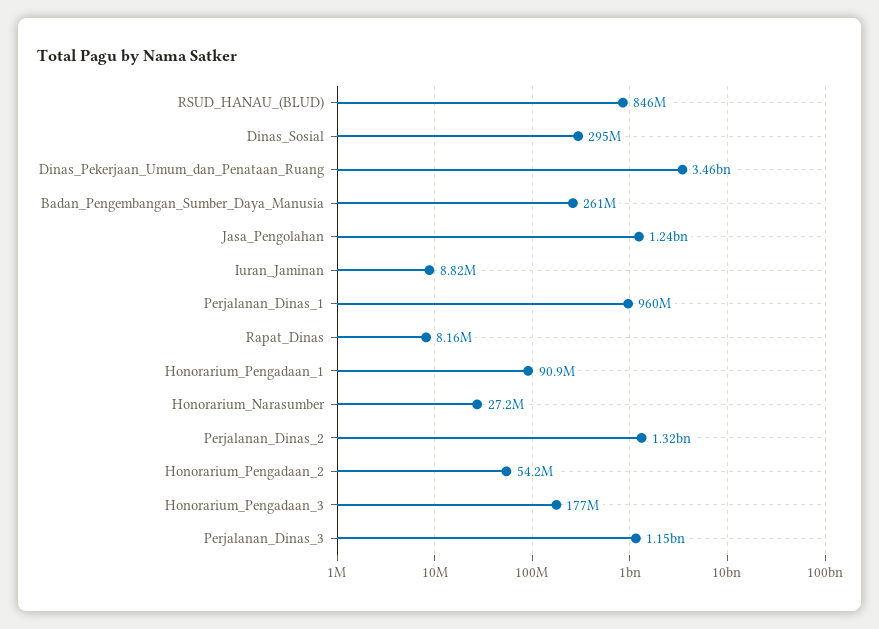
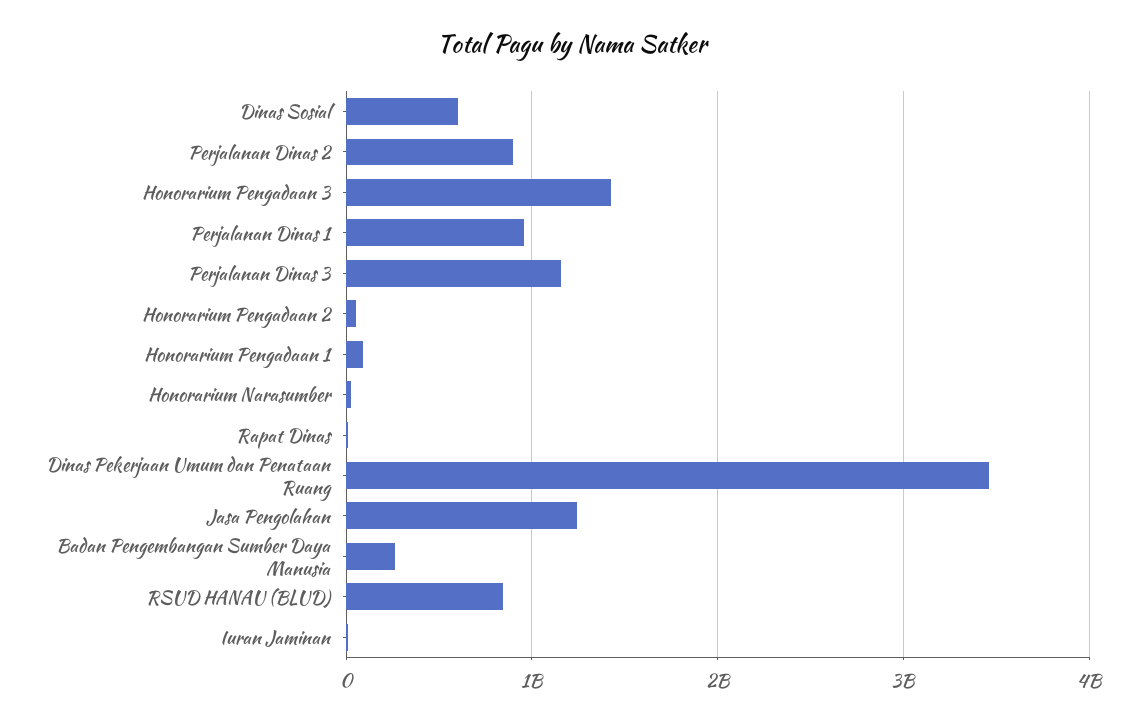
  {
    "RSUD_HANAU_(BLUD)": 846000000,
-   "Dinas_Sosial": 295000000,
+   "Dinas_Sosial": 600000000,
    "Dinas_Pekerjaan_Umum_dan_Penataan_Ruang": 3460000000,
    "Badan_Pengembangan_Sumber_Daya_Manusia": 261000000,
    "Jasa_Pengolahan": 1240000000,
    "Iuran_Jaminan": 8820000,
    "Perjalanan_Dinas_1": 960000000,
    "Rapat_Dinas": 8160000,
    "Honorarium_Pengadaan_1": 90900000,
    "Honorarium_Narasumber": 27200000,
-   "Perjalanan_Dinas_2": 1320000000,
+   "Perjalanan_Dinas_2": 900000000,
    "Honorarium_Pengadaan_2": 54200000,
-   "Honorarium_Pengadaan_3": 177000000,
+   "Honorarium_Pengadaan_3": 1400000000,
    "Perjalanan_Dinas_3": 1150000000
  }

